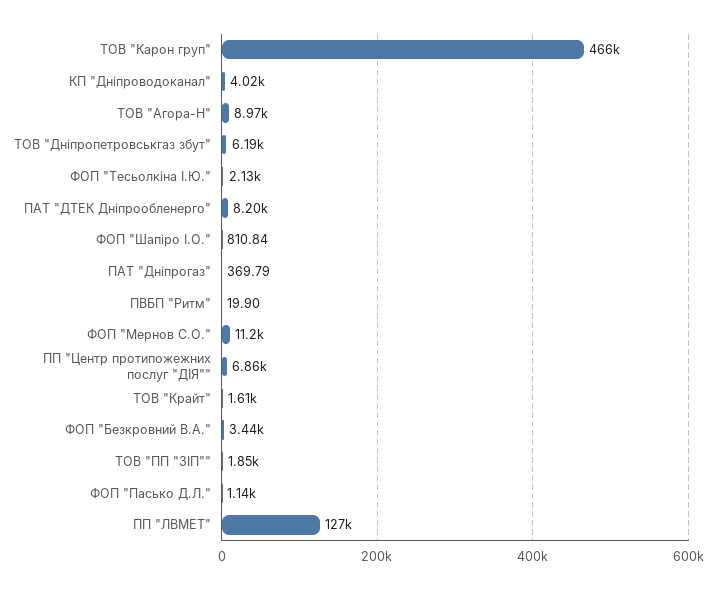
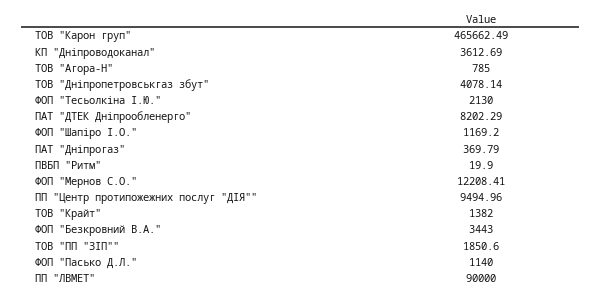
  {
    "ТОВ \"Карон груп\"": 465662.49,
-   "КП \"Дніпроводоканал\"": 4020,
+   "КП \"Дніпроводоканал\"": 3612.69,
-   "ТОВ \"Агора-Н\"": 8970,
+   "ТОВ \"Агора-Н\"": 785,
-   "ТОВ \"Дніпропетровськгаз збут\"": 6190,
+   "ТОВ \"Дніпропетровськгаз збут\"": 4078.14,
    "ФОП \"Тесьолкіна І.Ю.\"": 2130,
    "ПАТ \"ДТЕК Дніпрообленерго\"": 8202.29,
-   "ФОП \"Шапіро І.О.\"": 810.84,
+   "ФОП \"Шапіро І.О.\"": 1169.2,
    "ПАТ \"Дніпрогаз\"": 369.79,
    "ПВБП \"Ритм\"": 19.9,
-   "ФОП \"Мернов С.О.\"": 11200,
+   "ФОП \"Мернов С.О.\"": 12208.41,
-   "ПП \"Центр протипожежних послуг \"ДІЯ\"\"": 6860,
+   "ПП \"Центр протипожежних послуг \"ДІЯ\"\"": 9494.96,
-   "ТОВ \"Крайт\"": 1610,
+   "ТОВ \"Крайт\"": 1382,
    "ФОП \"Безкровний В.А.\"": 3443,
    "ТОВ \"ПП \"ЗІП\"\"": 1850.6,
    "ФОП \"Пасько Д.Л.\"": 1140,
-   "ПП \"ЛВМЕТ\"": 127000
+   "ПП \"ЛВМЕТ\"": 90000
  }

